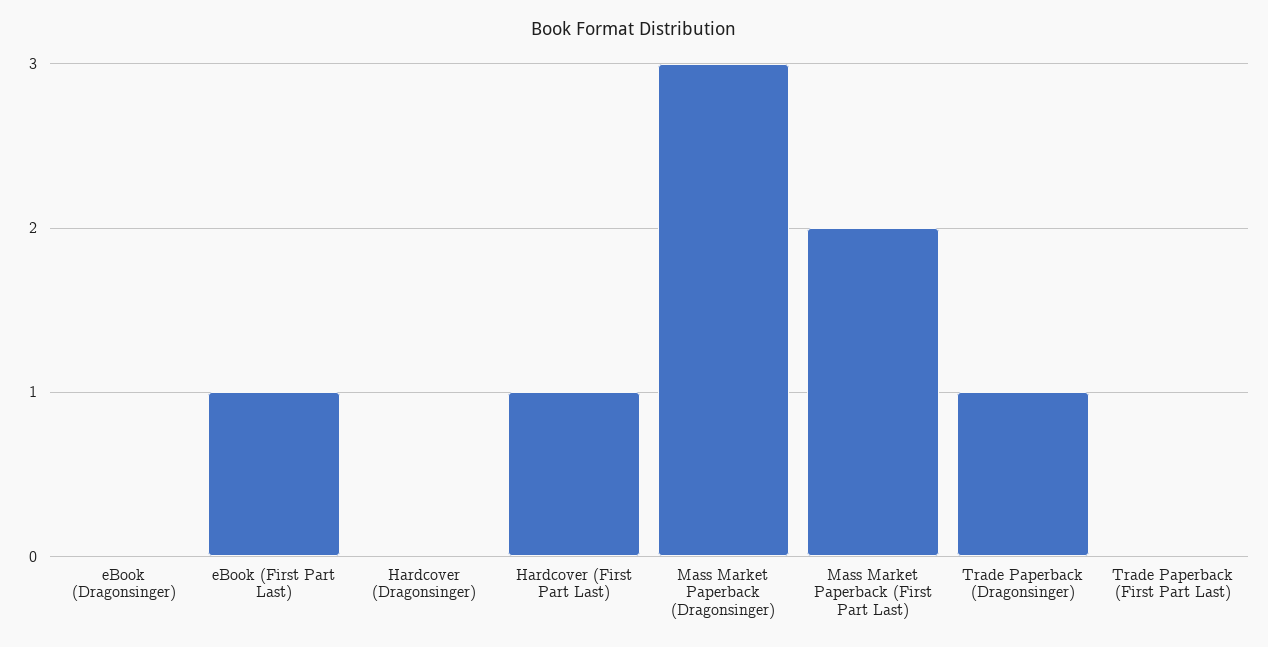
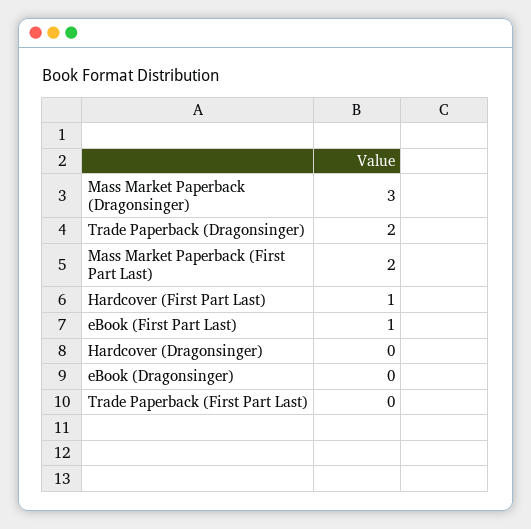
  {
    "eBook (Dragonsinger)": 0,
    "eBook (First Part Last)": 1,
    "Hardcover (Dragonsinger)": 0,
    "Hardcover (First Part Last)": 1,
    "Mass Market Paperback (Dragonsinger)": 3,
    "Mass Market Paperback (First Part Last)": 2,
-   "Trade Paperback (Dragonsinger)": 1,
+   "Trade Paperback (Dragonsinger)": 2,
    "Trade Paperback (First Part Last)": 0
  }

